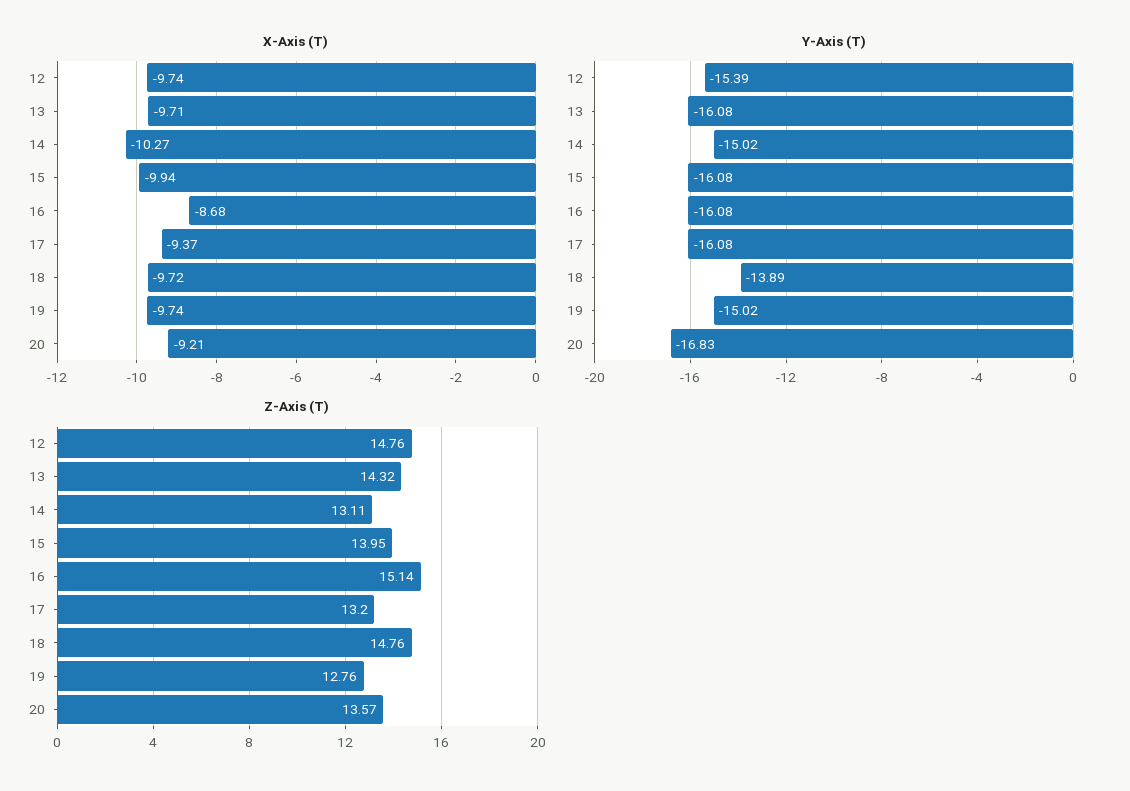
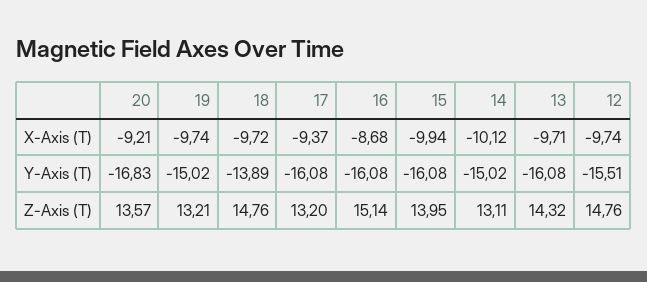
  {
    "X-Axis (T)": {
      "12": -9.74,
      "13": -9.71,
-     "14": -10.27,
+     "14": -10.12,
      "15": -9.94,
      "16": -8.68,
      "17": -9.37,
      "18": -9.72,
      "19": -9.74,
      "20": -9.21
    },
    "Y-Axis (T)": {
-     "12": -15.39,
+     "12": -15.51,
      "13": -16.08,
      "14": -15.02,
      "15": -16.08,
      "16": -16.08,
      "17": -16.08,
      "18": -13.89,
      "19": -15.02,
      "20": -16.83
    },
    "Z-Axis (T)": {
      "12": 14.76,
      "13": 14.32,
      "14": 13.11,
      "15": 13.95,
      "16": 15.14,
      "17": 13.2,
      "18": 14.76,
-     "19": 12.76,
+     "19": 13.21,
      "20": 13.57
    }
  }

